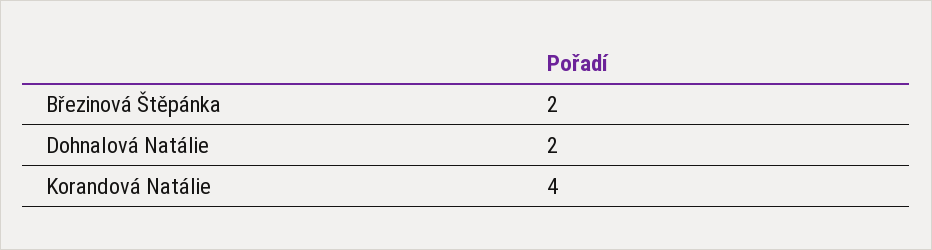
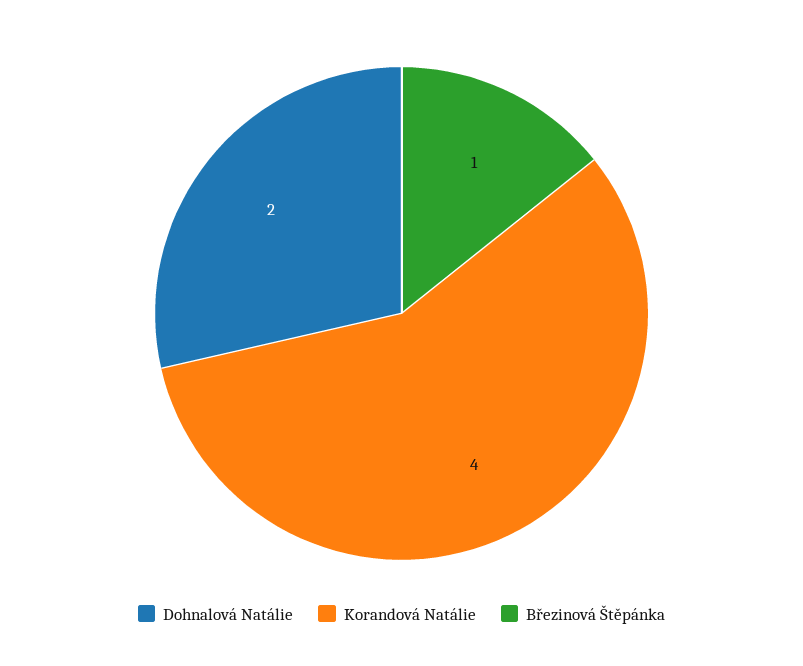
  {
-   "Březinová Štěpánka": 2,
+   "Březinová Štěpánka": 1,
    "Dohnalová Natálie": 2,
    "Korandová Natálie": 4
  }

